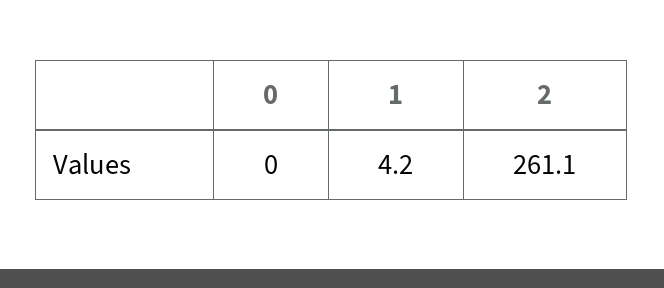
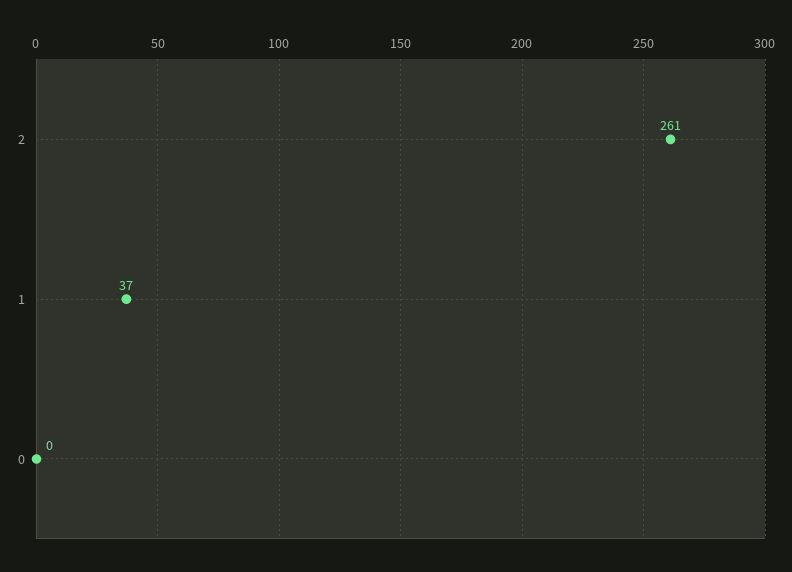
  {
    "0": 0,
-   "1": 4.2,
+   "1": 37,
    "2": 261.1
  }

